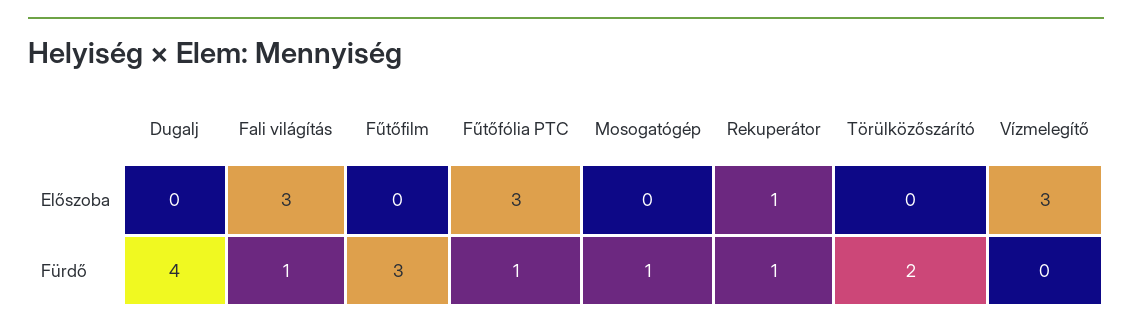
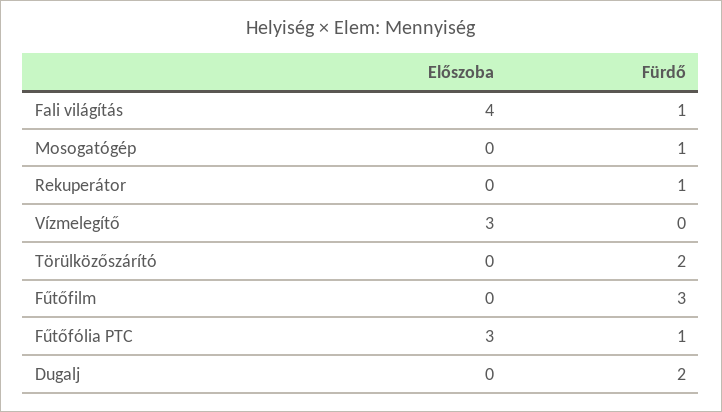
  {
    "Dugalj": {
      "Előszoba": 0,
-     "Fürdő": 4
+     "Fürdő": 2
    },
    "Fali világítás": {
-     "Előszoba": 3,
+     "Előszoba": 4,
      "Fürdő": 1
    },
    "Fűtőfilm": {
      "Előszoba": 0,
      "Fürdő": 3
    },
    "Fűtőfólia PTC": {
      "Előszoba": 3,
      "Fürdő": 1
    },
    "Mosogatógép": {
      "Előszoba": 0,
      "Fürdő": 1
    },
    "Rekuperátor": {
-     "Előszoba": 1,
+     "Előszoba": 0,
      "Fürdő": 1
    },
    "Törülközőszárító": {
      "Előszoba": 0,
      "Fürdő": 2
    },
    "Vízmelegítő": {
      "Előszoba": 3,
      "Fürdő": 0
    }
  }

